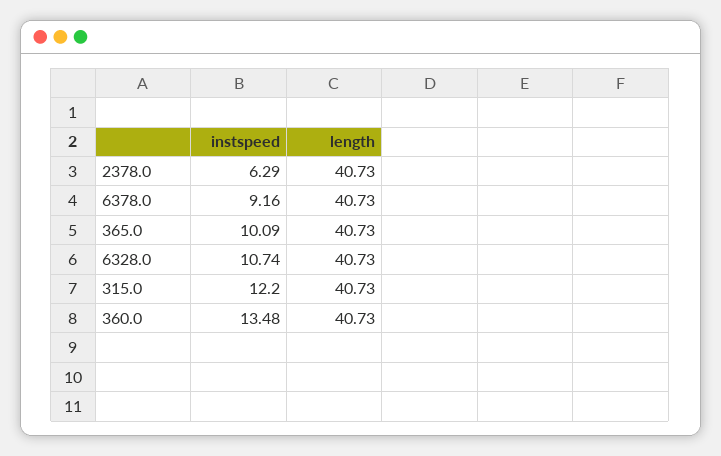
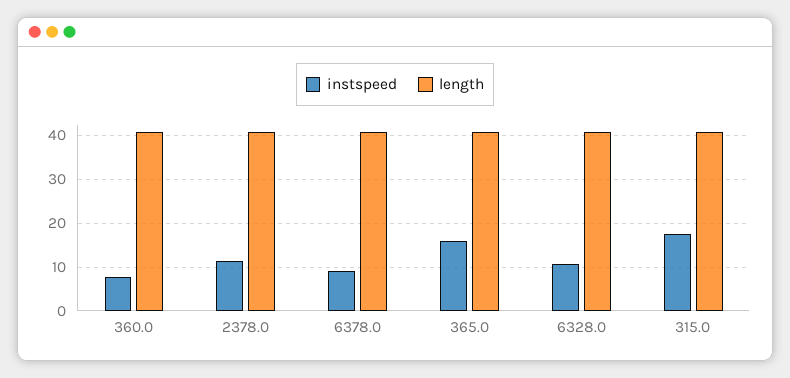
  {
    "instspeed": {
-     "2378.0": 6.29,
+     "2378.0": 12,
      "6378.0": 9.16,
-     "365.0": 10.09,
+     "365.0": 16,
      "6328.0": 10.74,
-     "315.0": 12.2,
+     "315.0": 18,
-     "360.0": 13.48
+     "360.0": 8
    },
    "length": {
      "2378.0": 40.73,
      "6378.0": 40.73,
      "365.0": 40.73,
      "6328.0": 40.73,
      "315.0": 40.73,
      "360.0": 40.73
    }
  }

